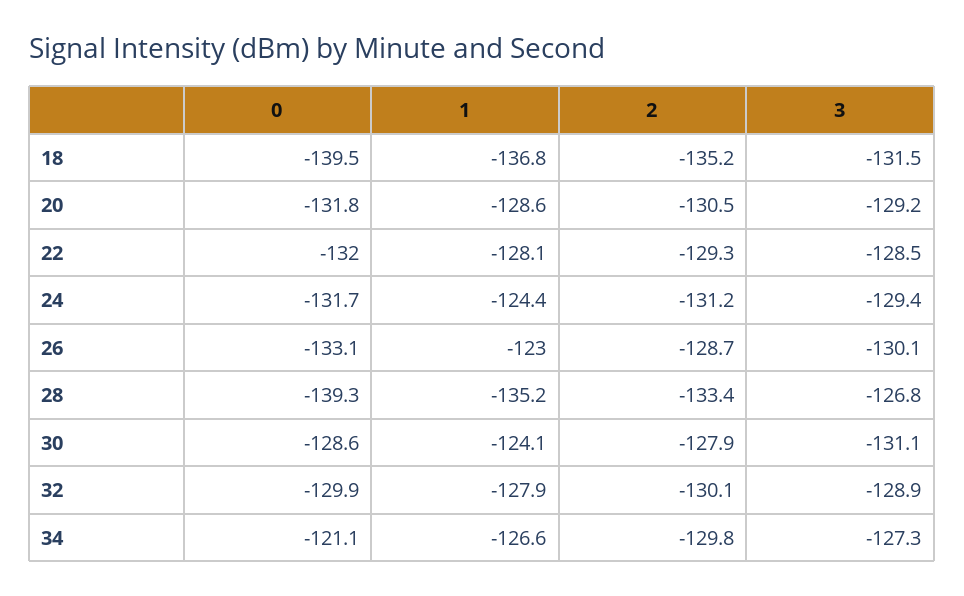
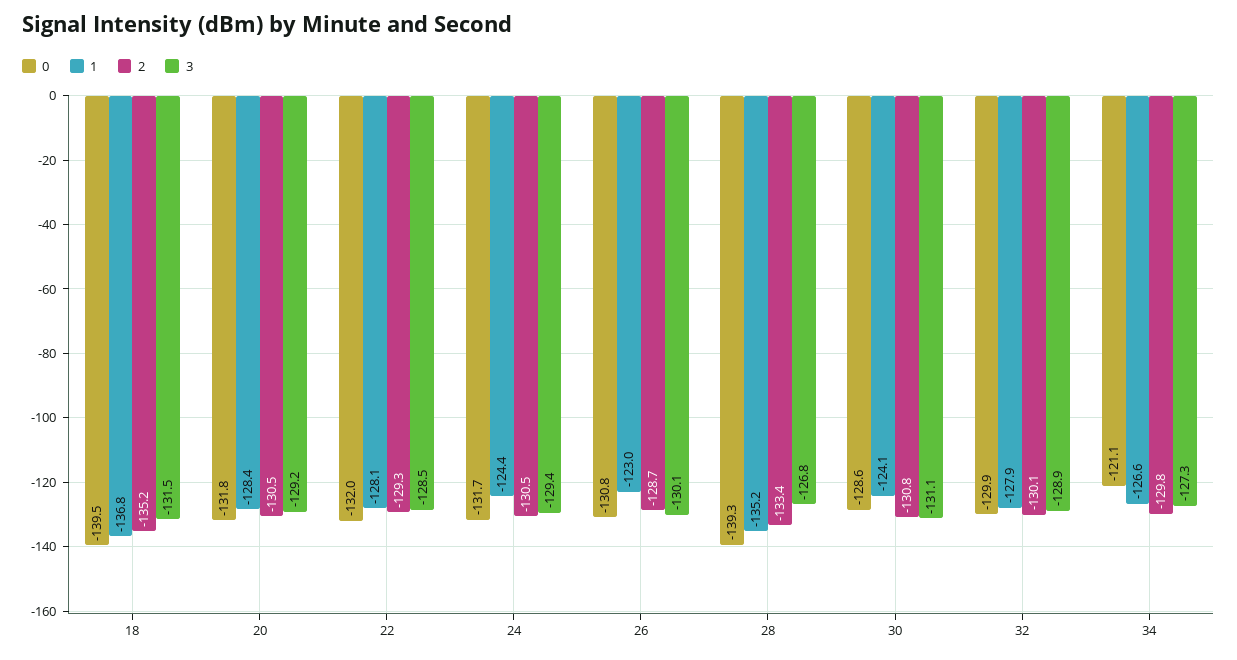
  {
    "0": {
      "18": -139.5,
      "20": -131.8,
      "22": -132,
      "24": -131.7,
-     "26": -133.1,
+     "26": -130.8,
      "28": -139.3,
      "30": -128.6,
      "32": -129.9,
      "34": -121.1
    },
    "1": {
      "18": -136.8,
-     "20": -128.6,
+     "20": -128.4,
      "22": -128.1,
      "24": -124.4,
      "26": -123,
      "28": -135.2,
      "30": -124.1,
      "32": -127.9,
      "34": -126.6
    },
    "2": {
      "18": -135.2,
      "20": -130.5,
      "22": -129.3,
-     "24": -131.2,
+     "24": -130.5,
      "26": -128.7,
      "28": -133.4,
-     "30": -127.9,
+     "30": -130.8,
      "32": -130.1,
      "34": -129.8
    },
    "3": {
      "18": -131.5,
      "20": -129.2,
      "22": -128.5,
      "24": -129.4,
      "26": -130.1,
      "28": -126.8,
      "30": -131.1,
      "32": -128.9,
      "34": -127.3
    }
  }

